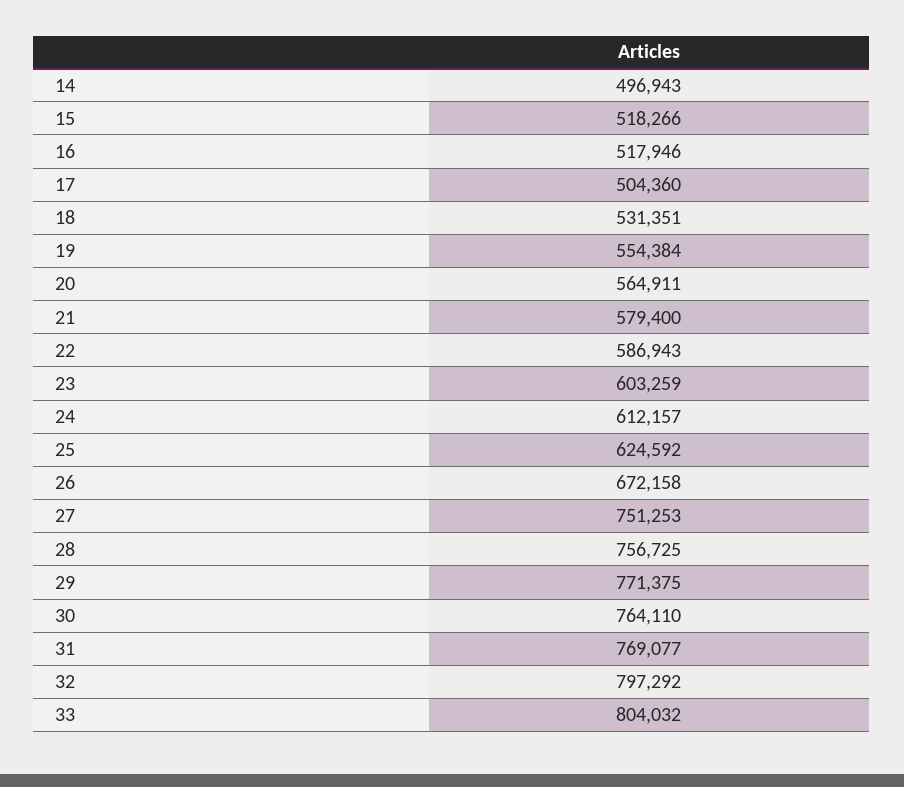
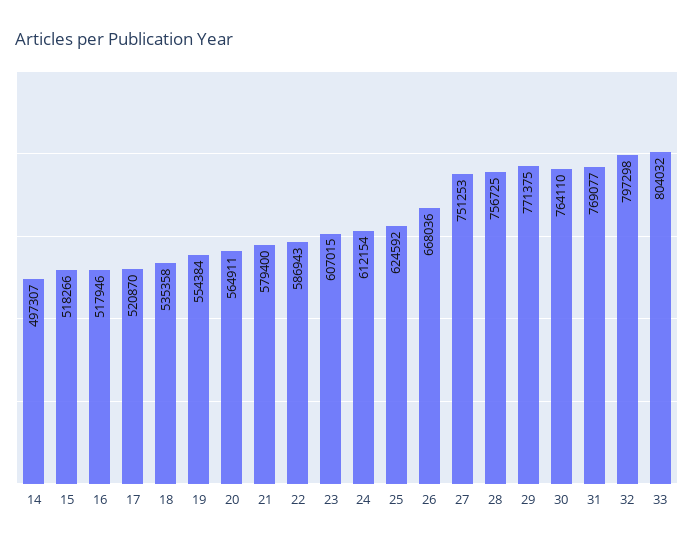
  {
-   "14": 496943,
+   "14": 497307,
    "15": 518266,
    "16": 517946,
-   "17": 504360,
+   "17": 520870,
-   "18": 531351,
+   "18": 535358,
    "19": 554384,
    "20": 564911,
    "21": 579400,
    "22": 586943,
-   "23": 603259,
+   "23": 607015,
-   "24": 612157,
+   "24": 612154,
    "25": 624592,
-   "26": 672158,
+   "26": 668036,
    "27": 751253,
    "28": 756725,
    "29": 771375,
    "30": 764110,
    "31": 769077,
-   "32": 797292,
+   "32": 797298,
    "33": 804032
  }

